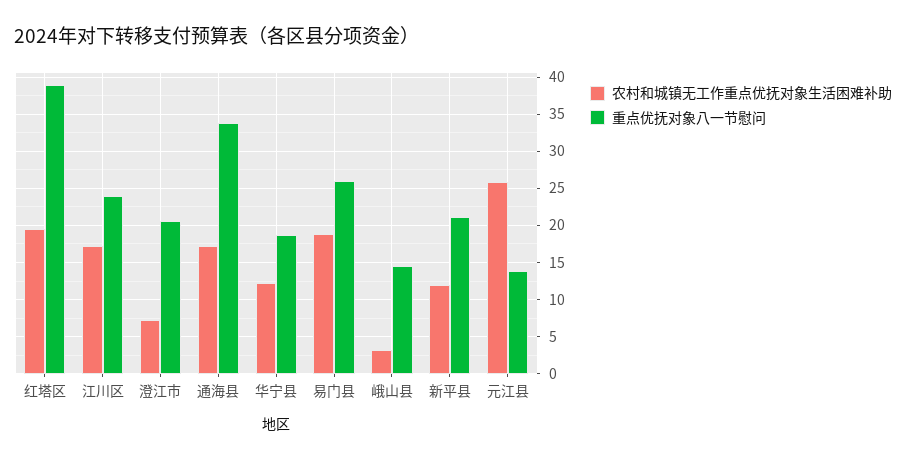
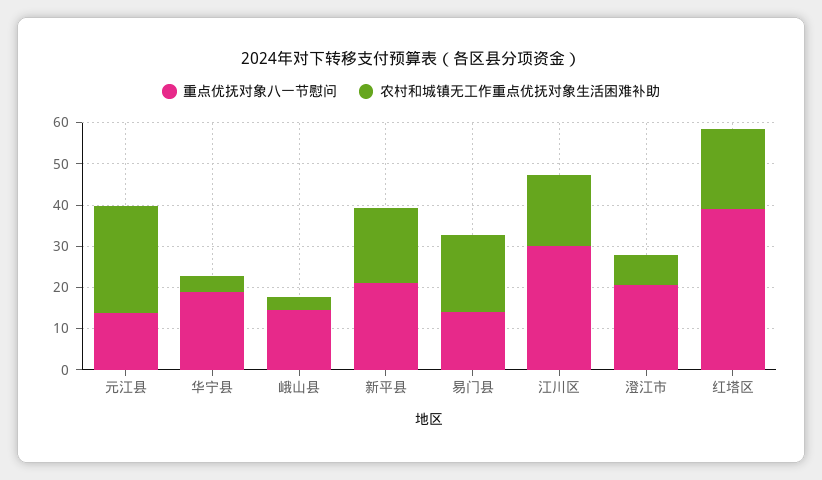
  {
    "农村和城镇无工作重点优抚对象生活困难补助": {
      "红塔区": 20,
      "江川区": 17,
      "澄江市": 7,
-     "通海县": 17,
-     "华宁县": 12,
+     "华宁县": 4,
      "易门县": 19,
      "峨山县": 3,
-     "新平县": 12,
+     "新平县": 18,
      "元江县": 26
    },
    "重点优抚对象八一节慰问": {
      "红塔区": 39,
-     "江川区": 24,
+     "江川区": 30,
      "澄江市": 21,
-     "通海县": 34,
      "华宁县": 19,
-     "易门县": 26,
+     "易门县": 14,
      "峨山县": 14,
      "新平县": 21,
      "元江县": 14
    }
  }

